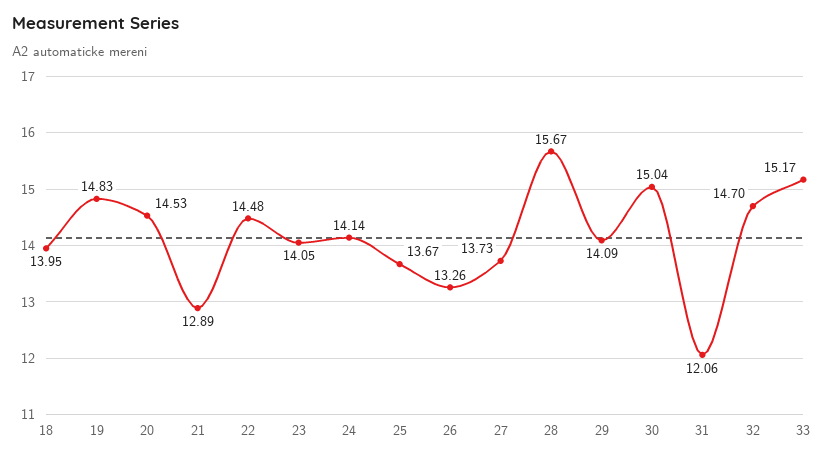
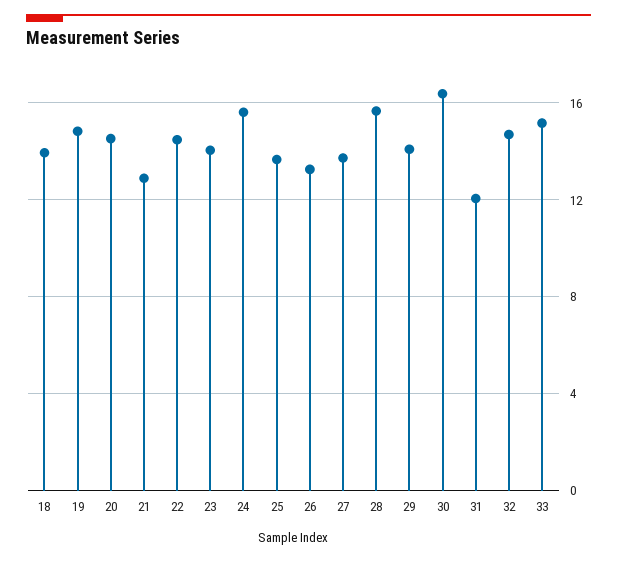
  {
    "18": 13.95,
    "19": 14.83,
    "20": 14.53,
    "21": 12.89,
    "22": 14.48,
    "23": 14.05,
-   "24": 14.14,
+   "24": 15.5,
    "25": 13.67,
    "26": 13.26,
    "27": 13.73,
    "28": 15.67,
    "29": 14.09,
-   "30": 15.04,
+   "30": 16.5,
    "31": 12.06,
    "32": 14.7,
    "33": 15.17
  }

